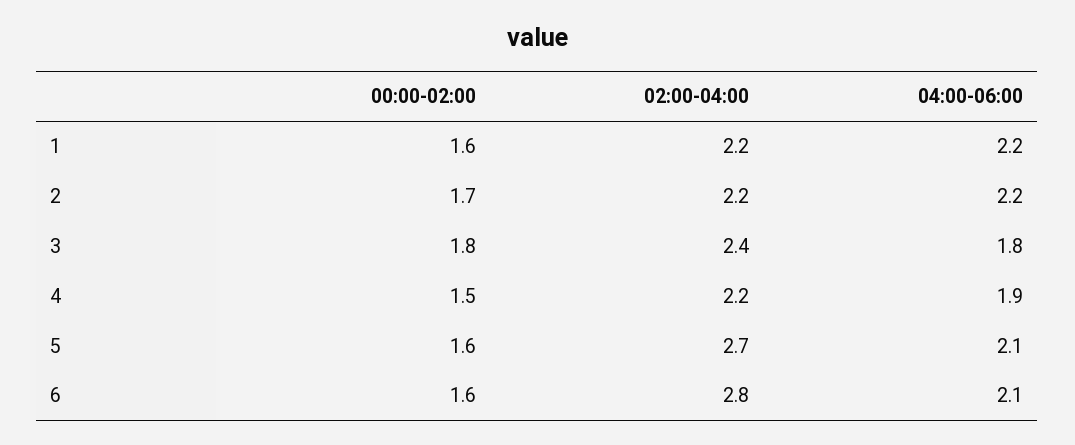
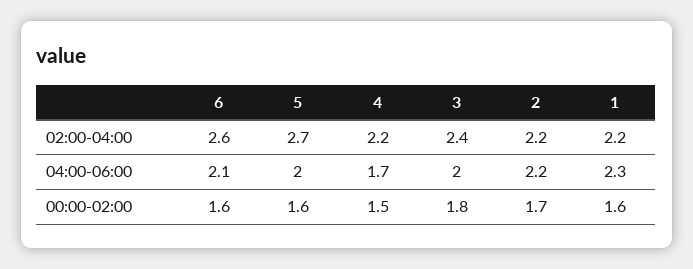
  {
    "00:00-02:00": {
      "1": 1.6,
      "2": 1.7,
      "3": 1.8,
      "4": 1.5,
      "5": 1.6,
      "6": 1.6
    },
    "02:00-04:00": {
      "1": 2.2,
      "2": 2.2,
      "3": 2.4,
      "4": 2.2,
      "5": 2.7,
-     "6": 2.8
+     "6": 2.6
    },
    "04:00-06:00": {
-     "1": 2.2,
+     "1": 2.3,
      "2": 2.2,
-     "3": 1.8,
+     "3": 2,
-     "4": 1.9,
+     "4": 1.7,
-     "5": 2.1,
+     "5": 2,
      "6": 2.1
    }
  }

